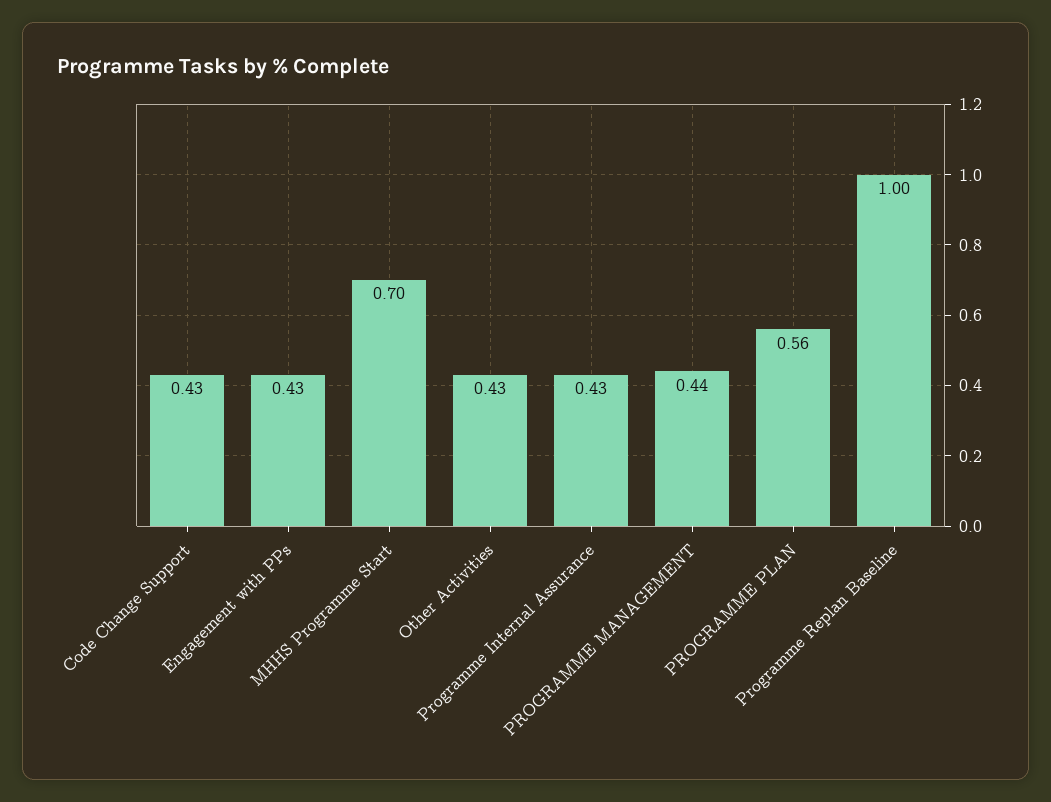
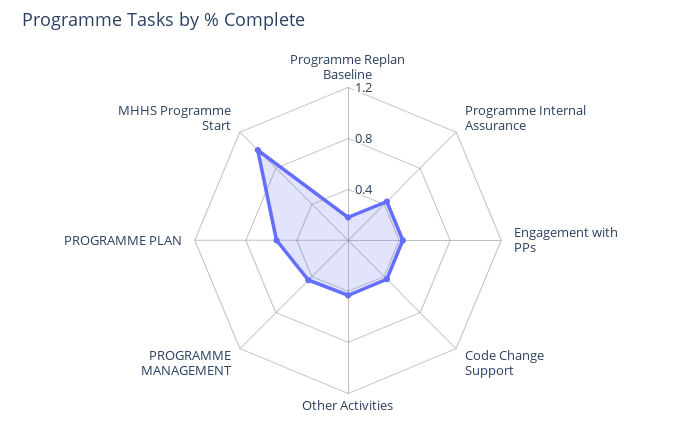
  {
    "Code Change Support": 0.43,
    "Engagement with PPs": 0.43,
-   "MHHS Programme Start": 0.7,
+   "MHHS Programme Start": 1,
    "Other Activities": 0.43,
    "Programme Internal Assurance": 0.43,
    "PROGRAMME MANAGEMENT": 0.44,
    "PROGRAMME PLAN": 0.56,
-   "Programme Replan Baseline": 1
+   "Programme Replan Baseline": 0.2
  }

